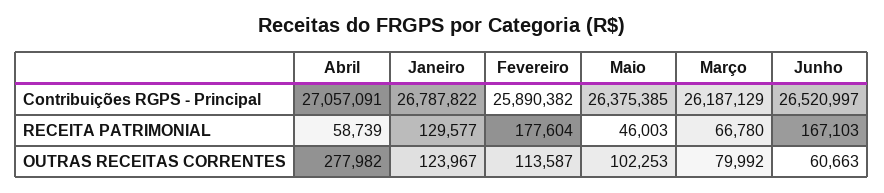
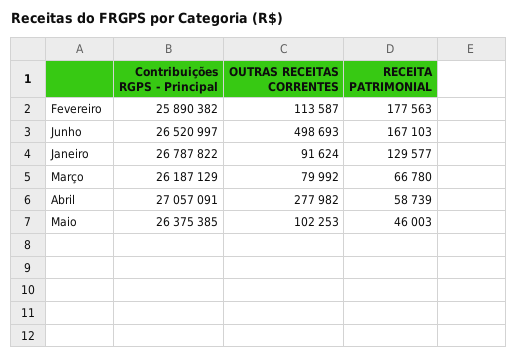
  {
    "Abril": {
      "Contribuições RGPS - Principal": 27057091,
      "RECEITA PATRIMONIAL": 58739,
      "OUTRAS RECEITAS CORRENTES": 277982
    },
    "Janeiro": {
      "Contribuições RGPS - Principal": 26787822,
      "RECEITA PATRIMONIAL": 129577,
-     "OUTRAS RECEITAS CORRENTES": 123967
+     "OUTRAS RECEITAS CORRENTES": 91624
    },
    "Fevereiro": {
      "Contribuições RGPS - Principal": 25890382,
-     "RECEITA PATRIMONIAL": 177604,
+     "RECEITA PATRIMONIAL": 177563,
      "OUTRAS RECEITAS CORRENTES": 113587
    },
    "Maio": {
      "Contribuições RGPS - Principal": 26375385,
      "RECEITA PATRIMONIAL": 46003,
      "OUTRAS RECEITAS CORRENTES": 102253
    },
    "Março": {
      "Contribuições RGPS - Principal": 26187129,
      "RECEITA PATRIMONIAL": 66780,
      "OUTRAS RECEITAS CORRENTES": 79992
    },
    "Junho": {
      "Contribuições RGPS - Principal": 26520997,
      "RECEITA PATRIMONIAL": 167103,
-     "OUTRAS RECEITAS CORRENTES": 60663
+     "OUTRAS RECEITAS CORRENTES": 498693
    }
  }

